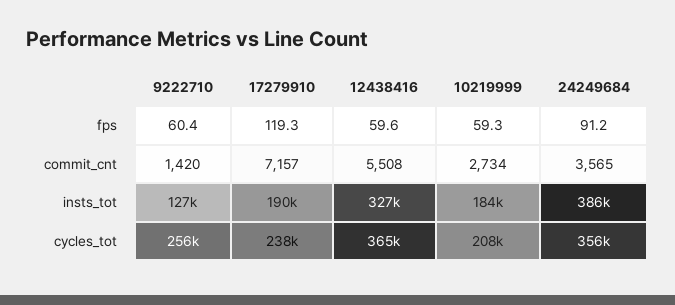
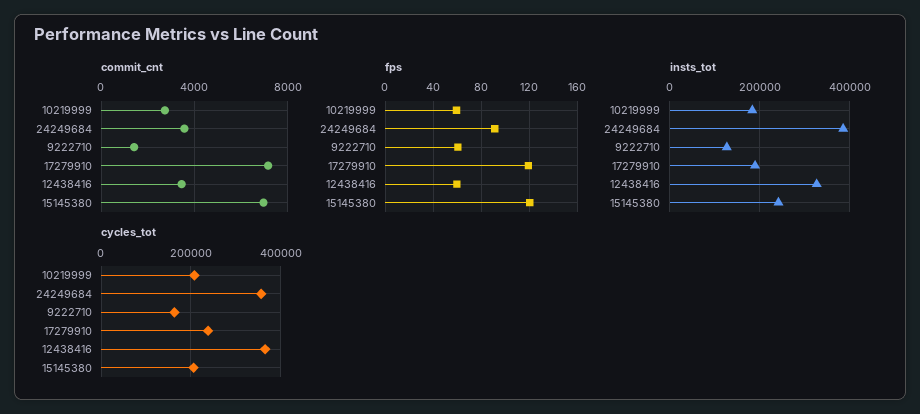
  {
    "fps": {
      "9222710": 60.4,
      "17279910": 119.3,
      "12438416": 59.6,
      "10219999": 59.3,
-     "24249684": 91.2
+     "24249684": 91.2,
+     "15145380": 120
    },
    "commit_cnt": {
      "9222710": 1420,
      "17279910": 7157,
-     "12438416": 5508,
+     "12438416": 3500,
      "10219999": 2734,
-     "24249684": 3565
+     "24249684": 3565,
+     "15145380": 7000
    },
    "insts_tot": {
      "9222710": 127000,
      "17279910": 190000,
      "12438416": 327000,
      "10219999": 184000,
-     "24249684": 386000
+     "24249684": 386000,
+     "15145380": 240000
    },
    "cycles_tot": {
-     "9222710": 256000,
+     "9222710": 160000,
      "17279910": 238000,
      "12438416": 365000,
      "10219999": 208000,
-     "24249684": 356000
+     "24249684": 356000,
+     "15145380": 200000
    }
  }

